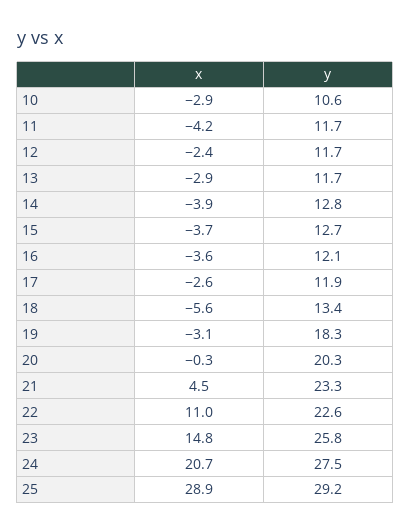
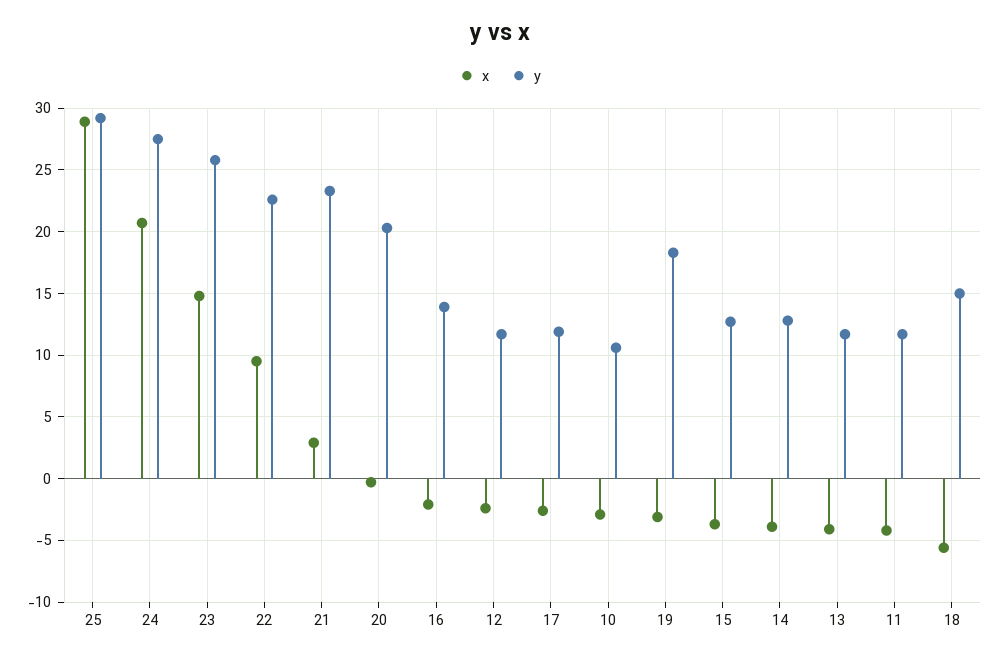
  {
    "x": {
      "10": -2.9,
      "11": -4.2,
      "12": -2.4,
-     "13": -2.9,
+     "13": -4,
      "14": -3.9,
      "15": -3.7,
-     "16": -3.6,
+     "16": -2,
      "17": -2.6,
      "18": -5.6,
      "19": -3.1,
      "20": -0.3,
-     "21": 4.5,
+     "21": 3,
-     "22": 11,
+     "22": 9.5,
      "23": 14.8,
      "24": 20.7,
      "25": 28.9
    },
    "y": {
      "10": 10.6,
      "11": 11.7,
      "12": 11.7,
      "13": 11.7,
      "14": 12.8,
      "15": 12.7,
-     "16": 12.1,
+     "16": 14,
      "17": 11.9,
-     "18": 13.4,
+     "18": 15,
      "19": 18.3,
      "20": 20.3,
      "21": 23.3,
      "22": 22.6,
      "23": 25.8,
      "24": 27.5,
      "25": 29.2
    }
  }

